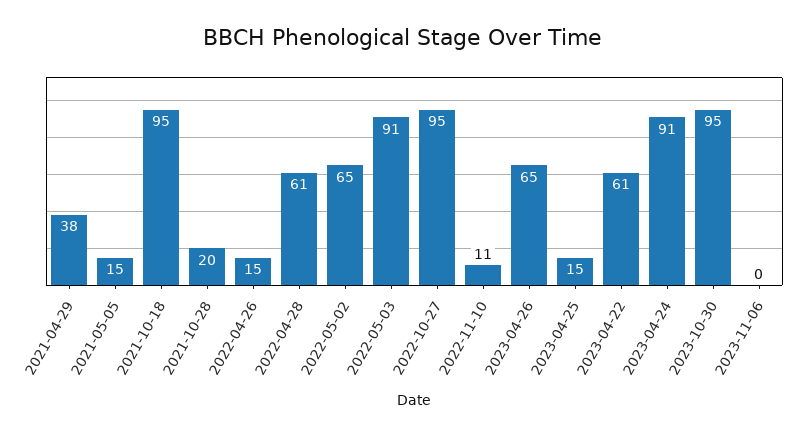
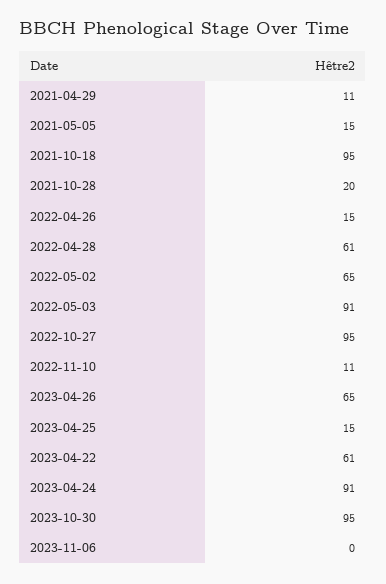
  {
-   "2021-04-29": 38,
+   "2021-04-29": 11,
    "2021-05-05": 15,
    "2021-10-18": 95,
    "2021-10-28": 20,
    "2022-04-26": 15,
    "2022-04-28": 61,
    "2022-05-02": 65,
    "2022-05-03": 91,
    "2022-10-27": 95,
    "2022-11-10": 11,
    "2023-04-26": 65,
    "2023-04-25": 15,
    "2023-04-22": 61,
    "2023-04-24": 91,
    "2023-10-30": 95,
    "2023-11-06": 0
  }

